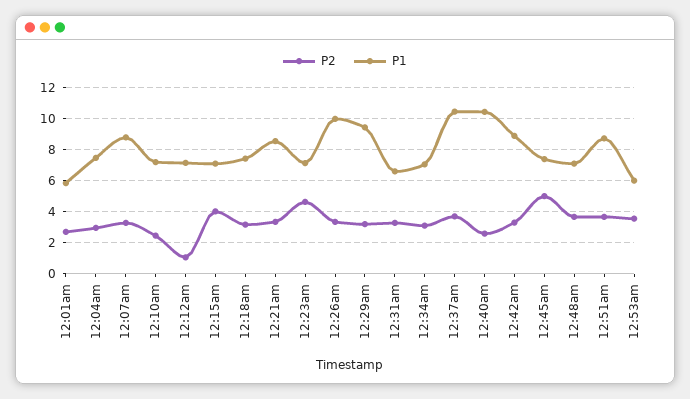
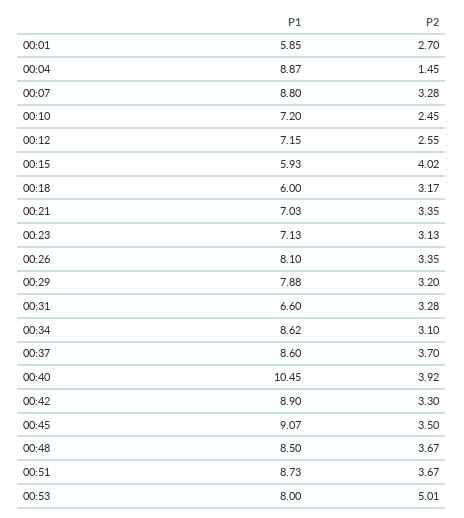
  {
    "P2": {
      "12:01am": 2.7,
-     "12:04am": 3,
+     "12:04am": 1.45,
      "12:07am": 3.28,
      "12:10am": 2.45,
-     "12:12am": 1,
+     "12:12am": 2.55,
      "12:15am": 4.02,
      "12:18am": 3.17,
      "12:21am": 3.35,
-     "12:23am": 4.5,
+     "12:23am": 3.13,
      "12:26am": 3.35,
      "12:29am": 3.2,
      "12:31am": 3.28,
      "12:34am": 3.1,
      "12:37am": 3.7,
-     "12:40am": 2.5,
+     "12:40am": 3.92,
      "12:42am": 3.3,
-     "12:45am": 5,
+     "12:45am": 3.5,
      "12:48am": 3.67,
      "12:51am": 3.67,
-     "12:53am": 3.5
+     "12:53am": 5.01
    },
    "P1": {
      "12:01am": 5.85,
-     "12:04am": 7.5,
+     "12:04am": 8.87,
      "12:07am": 8.8,
      "12:10am": 7.2,
      "12:12am": 7.15,
-     "12:15am": 7,
+     "12:15am": 5.93,
-     "12:18am": 7.5,
+     "12:18am": 6,
-     "12:21am": 8.5,
+     "12:21am": 7.03,
      "12:23am": 7.13,
-     "12:26am": 10,
+     "12:26am": 8.1,
-     "12:29am": 9.5,
+     "12:29am": 7.88,
      "12:31am": 6.6,
-     "12:34am": 7,
+     "12:34am": 8.62,
-     "12:37am": 10.5,
+     "12:37am": 8.6,
      "12:40am": 10.45,
      "12:42am": 8.9,
-     "12:45am": 7.5,
+     "12:45am": 9.07,
-     "12:48am": 7,
+     "12:48am": 8.5,
      "12:51am": 8.73,
-     "12:53am": 6
+     "12:53am": 8
    }
  }

